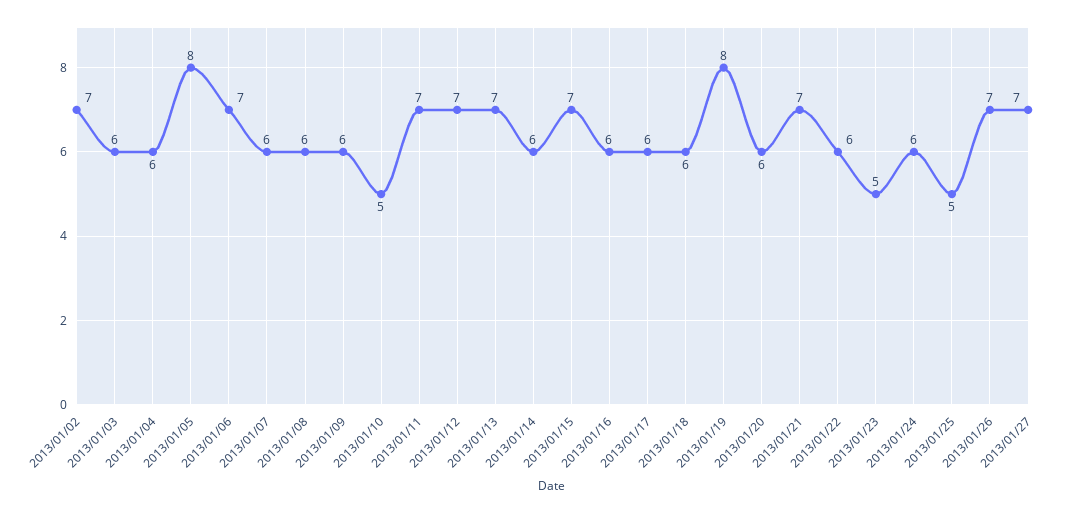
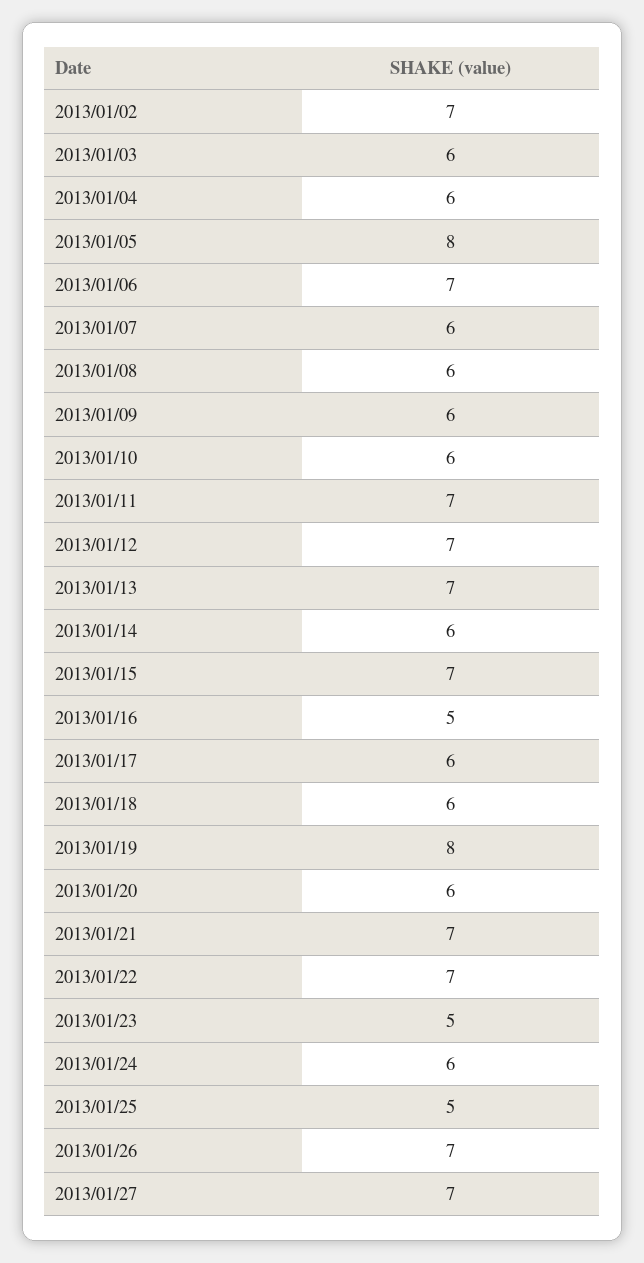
  {
    "2013/01/02": 7,
    "2013/01/03": 6,
    "2013/01/04": 6,
    "2013/01/05": 8,
    "2013/01/06": 7,
    "2013/01/07": 6,
    "2013/01/08": 6,
    "2013/01/09": 6,
-   "2013/01/10": 5,
+   "2013/01/10": 6,
    "2013/01/11": 7,
    "2013/01/12": 7,
    "2013/01/13": 7,
    "2013/01/14": 6,
    "2013/01/15": 7,
-   "2013/01/16": 6,
+   "2013/01/16": 5,
    "2013/01/17": 6,
    "2013/01/18": 6,
    "2013/01/19": 8,
    "2013/01/20": 6,
    "2013/01/21": 7,
-   "2013/01/22": 6,
+   "2013/01/22": 7,
    "2013/01/23": 5,
    "2013/01/24": 6,
    "2013/01/25": 5,
    "2013/01/26": 7,
    "2013/01/27": 7
  }

